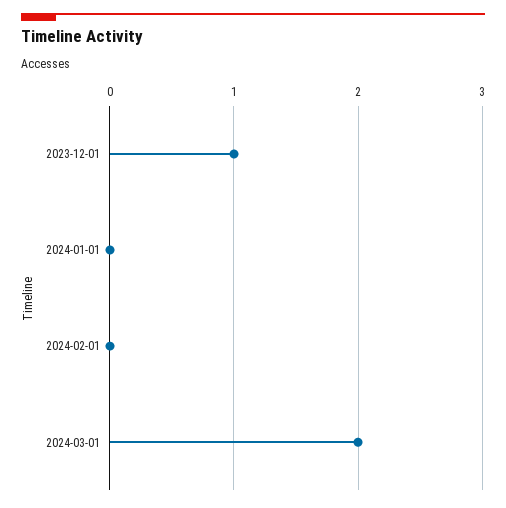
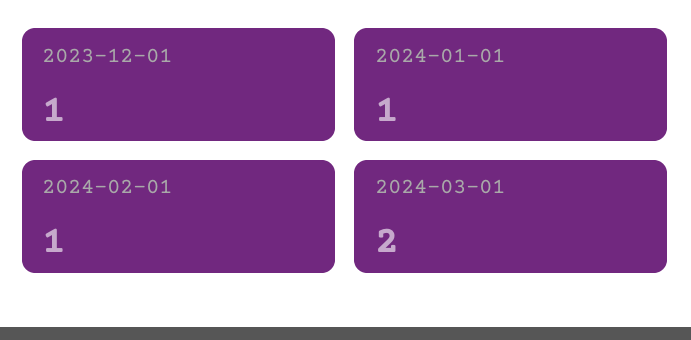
  {
    "2023-12-01": 1,
-   "2024-01-01": 0,
+   "2024-01-01": 1,
-   "2024-02-01": 0,
+   "2024-02-01": 1,
    "2024-03-01": 2
  }

